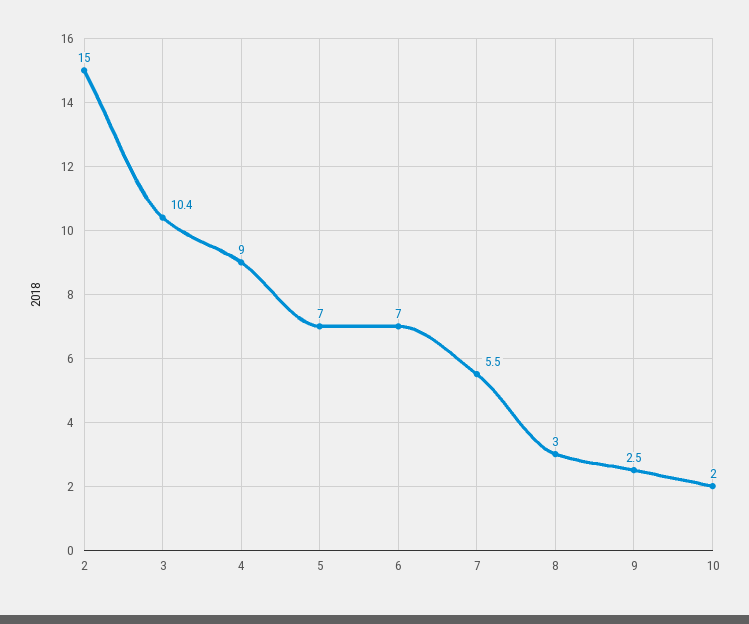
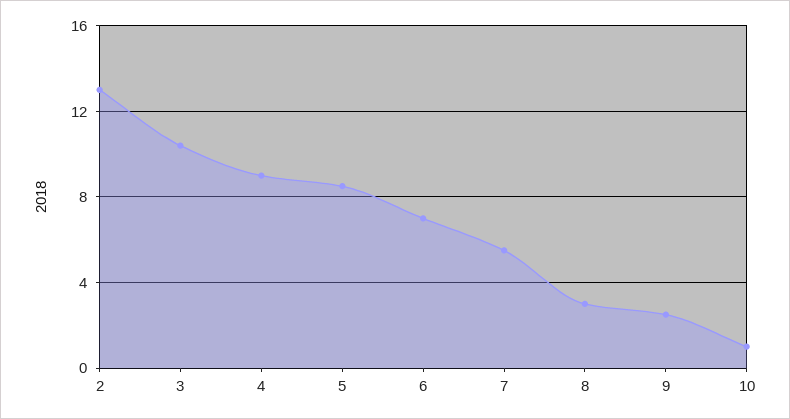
  {
-   "2": 15,
+   "2": 13,
    "3": 10.4,
    "4": 9,
-   "5": 7,
+   "5": 8.5,
    "6": 7,
    "7": 5.5,
    "8": 3,
    "9": 2.5,
-   "10": 2
+   "10": 1
  }

